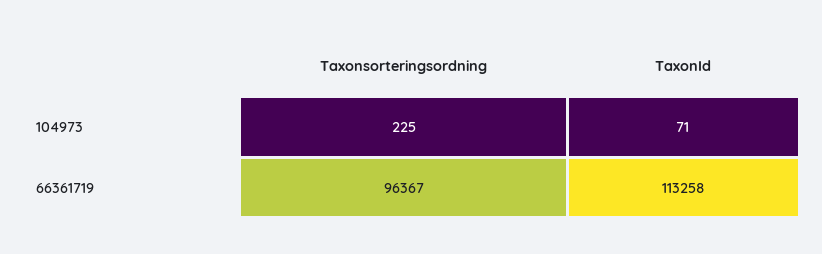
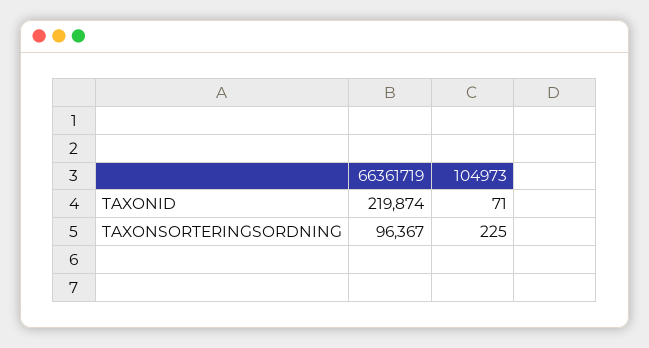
  {
    "Taxonsorteringsordning": {
      "104973": 225,
      "66361719": 96367
    },
    "TaxonId": {
      "104973": 71,
-     "66361719": 113258
+     "66361719": 219874
    }
  }

